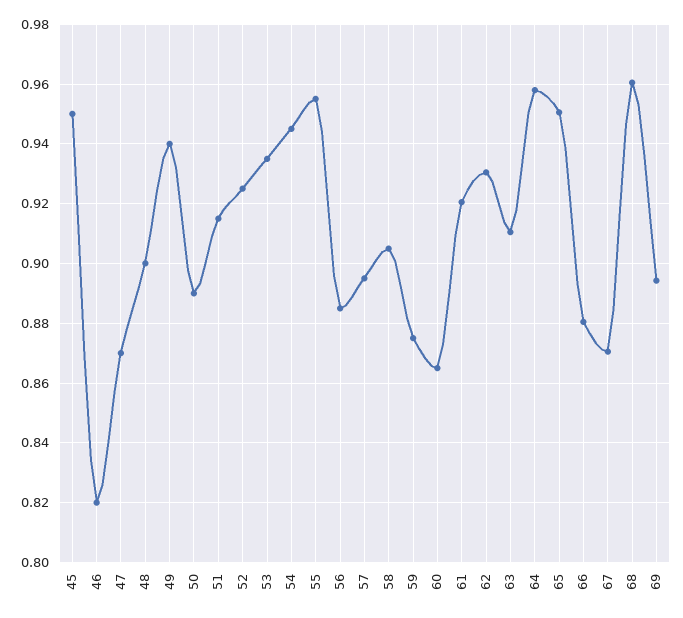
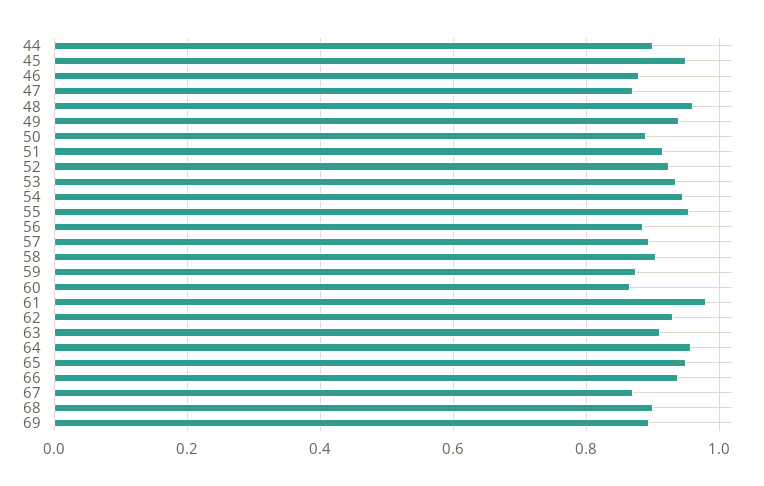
  {
    "45": 0.95,
-   "46": 0.82,
+   "46": 0.88,
    "47": 0.87,
-   "48": 0.9,
+   "48": 0.96,
    "49": 0.94,
    "50": 0.89,
    "51": 0.915,
    "52": 0.925,
    "53": 0.935,
    "54": 0.945,
    "55": 0.955,
    "56": 0.885,
    "57": 0.895,
    "58": 0.905,
    "59": 0.875,
    "60": 0.865,
-   "61": 0.92,
+   "61": 0.98,
    "62": 0.93,
    "63": 0.91,
    "64": 0.9575,
    "65": 0.95,
-   "66": 0.88,
+   "66": 0.94,
    "67": 0.87,
-   "68": 0.96,
+   "68": 0.9,
-   "69": 0.895
+   "69": 0.895,
+   "44": 0.9
  }

